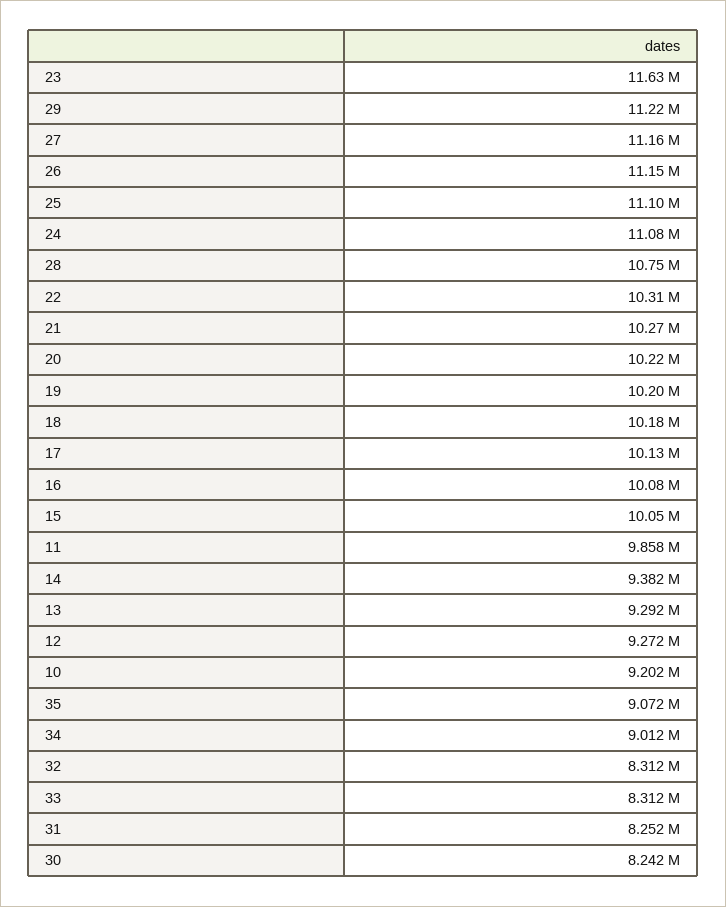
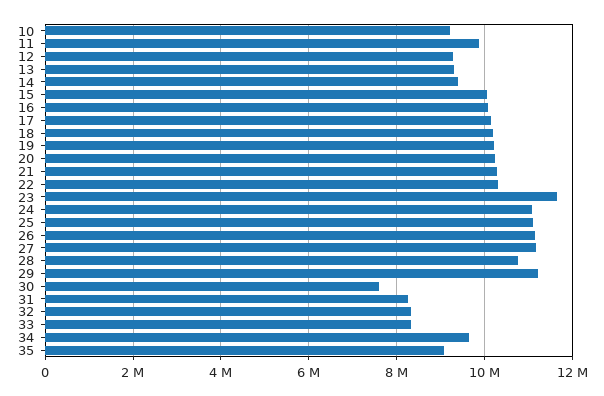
  {
    "23": 11630000,
    "29": 11220000,
    "27": 11160000,
    "26": 11150000,
    "25": 11100000,
    "24": 11080000,
    "28": 10750000,
    "22": 10310000,
    "21": 10270000,
    "20": 10220000,
    "19": 10200000,
    "18": 10180000,
    "17": 10130000,
    "16": 10080000,
    "15": 10050000,
    "11": 9858000,
    "14": 9382000,
    "13": 9292000,
    "12": 9272000,
    "10": 9202000,
    "35": 9072000,
-   "34": 9012000,
+   "34": 9600000,
    "32": 8312000,
    "33": 8312000,
    "31": 8252000,
-   "30": 8242000
+   "30": 7600000
  }

